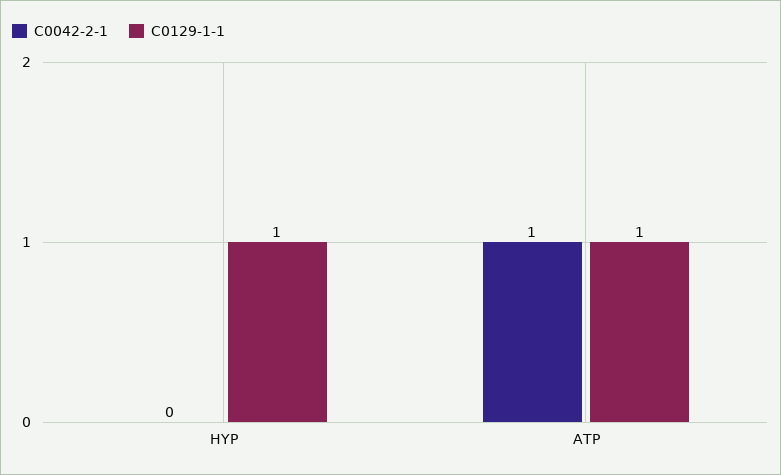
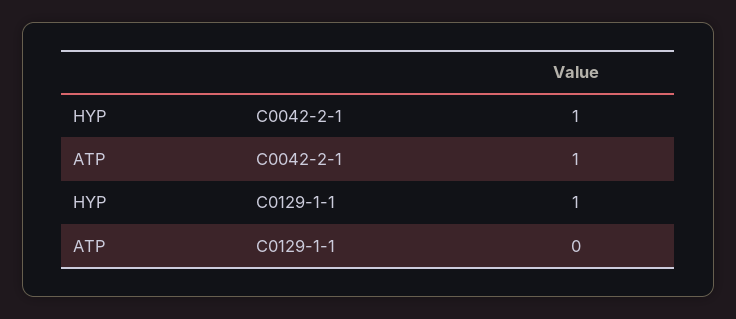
  {
    "C0042-2-1": {
-     "HYP": 0,
+     "HYP": 1,
      "ATP": 1
    },
    "C0129-1-1": {
      "HYP": 1,
-     "ATP": 1
+     "ATP": 0
    }
  }

